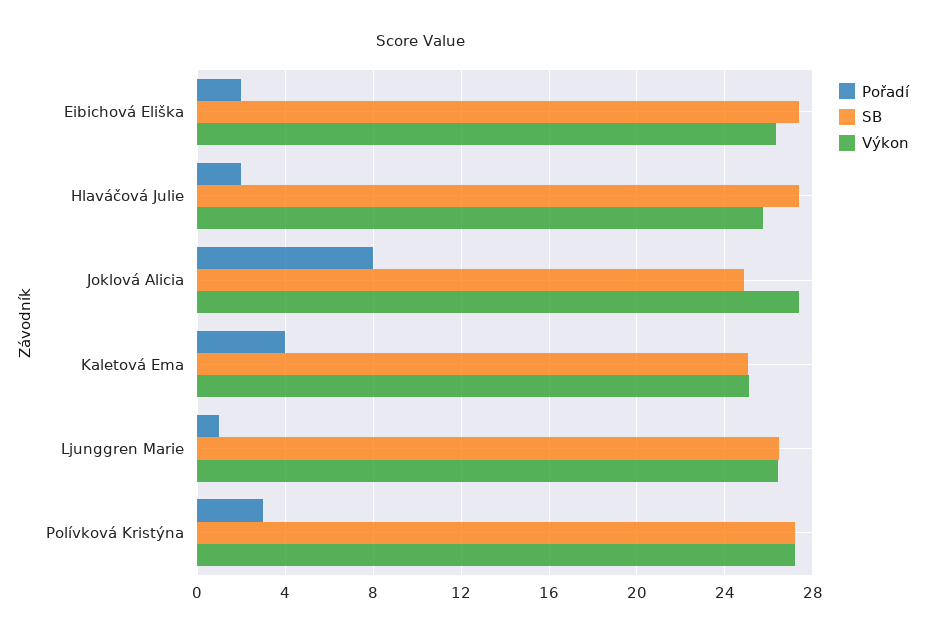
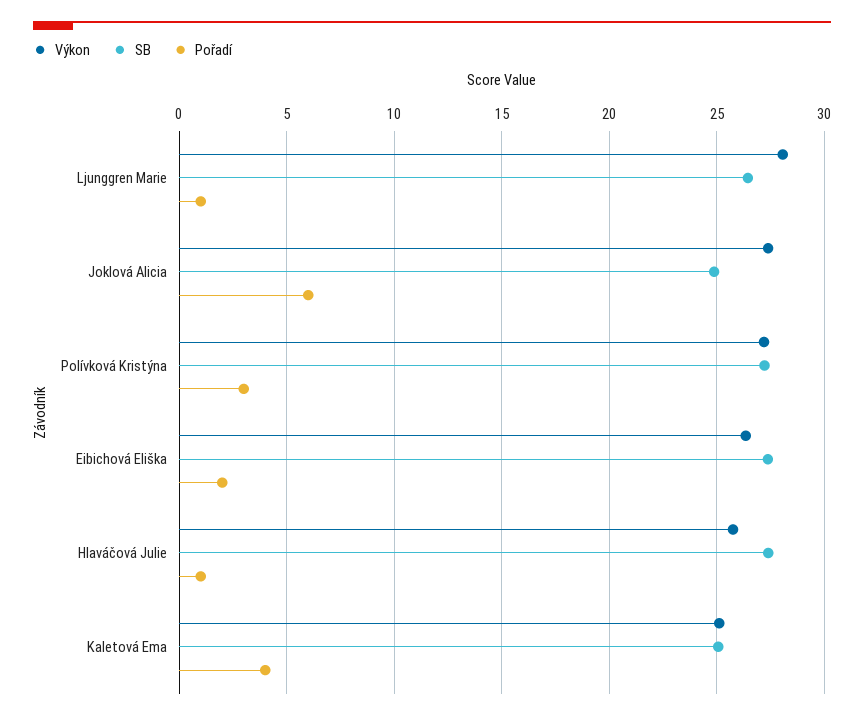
  {
    "Pořadí": {
      "Eibichová Eliška": 2,
-     "Hlaváčová Julie": 2,
+     "Hlaváčová Julie": 1,
-     "Joklová Alicia": 8,
+     "Joklová Alicia": 6,
      "Kaletová Ema": 4,
      "Ljunggren Marie": 1,
      "Polívková Kristýna": 3
    },
    "SB": {
      "Eibichová Eliška": 27.5,
      "Hlaváčová Julie": 27.5,
      "Joklová Alicia": 25,
      "Kaletová Ema": 25,
      "Ljunggren Marie": 26.5,
      "Polívková Kristýna": 27
    },
    "Výkon": {
      "Eibichová Eliška": 26.5,
      "Hlaváčová Julie": 26,
      "Joklová Alicia": 27.5,
      "Kaletová Ema": 25,
-     "Ljunggren Marie": 26.5,
+     "Ljunggren Marie": 28,
      "Polívková Kristýna": 27
    }
  }

